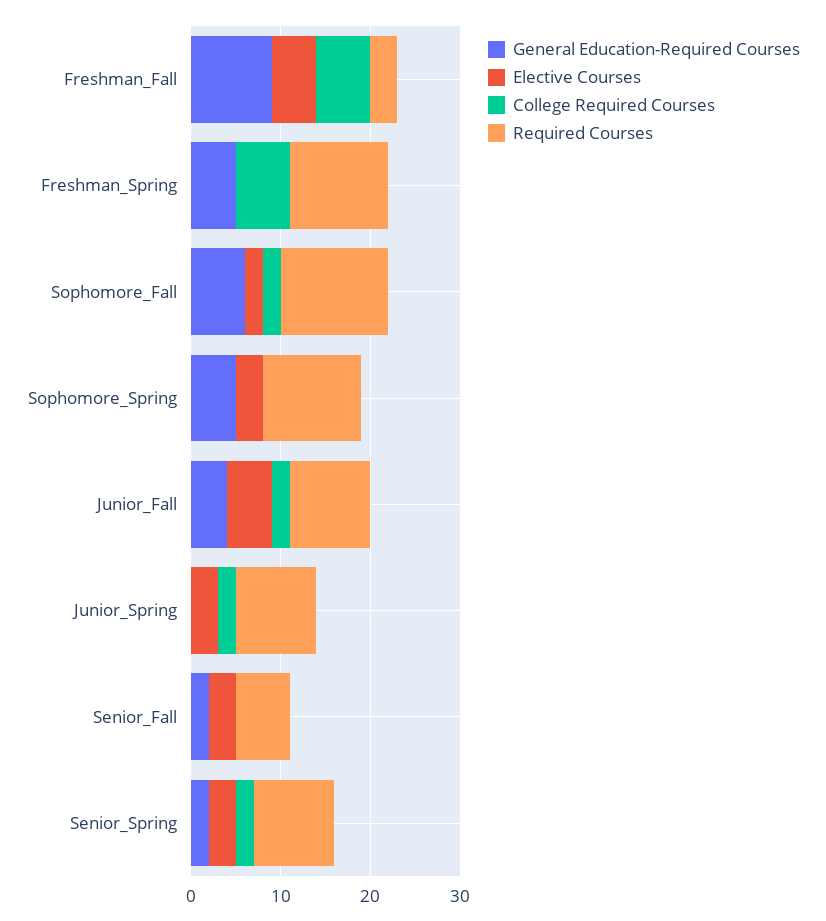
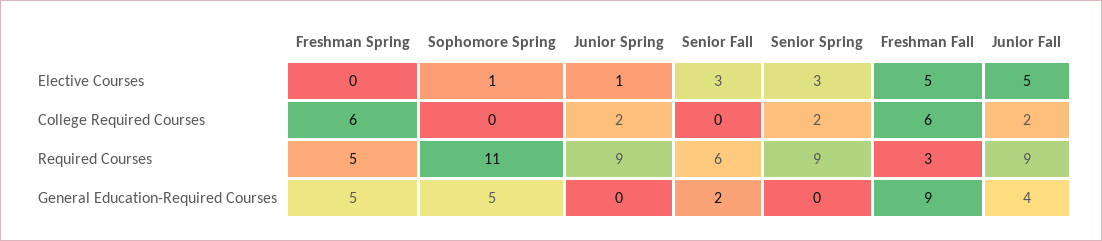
  {
    "General Education-Required Courses": {
      "Freshman_Fall": 9,
      "Freshman_Spring": 5,
-     "Sophomore_Fall": 6,
      "Sophomore_Spring": 5,
      "Junior_Fall": 4,
      "Junior_Spring": 0,
      "Senior_Fall": 2,
-     "Senior_Spring": 2
+     "Senior_Spring": 0
    },
    "Elective Courses": {
      "Freshman_Fall": 5,
      "Freshman_Spring": 0,
-     "Sophomore_Fall": 2,
-     "Sophomore_Spring": 3,
+     "Sophomore_Spring": 1,
      "Junior_Fall": 5,
-     "Junior_Spring": 3,
+     "Junior_Spring": 1,
      "Senior_Fall": 3,
      "Senior_Spring": 3
    },
    "College Required Courses": {
      "Freshman_Fall": 6,
      "Freshman_Spring": 6,
-     "Sophomore_Fall": 2,
      "Sophomore_Spring": 0,
      "Junior_Fall": 2,
      "Junior_Spring": 2,
      "Senior_Fall": 0,
      "Senior_Spring": 2
    },
    "Required Courses": {
      "Freshman_Fall": 3,
-     "Freshman_Spring": 11,
+     "Freshman_Spring": 5,
-     "Sophomore_Fall": 12,
      "Sophomore_Spring": 11,
      "Junior_Fall": 9,
      "Junior_Spring": 9,
      "Senior_Fall": 6,
      "Senior_Spring": 9
    }
  }

